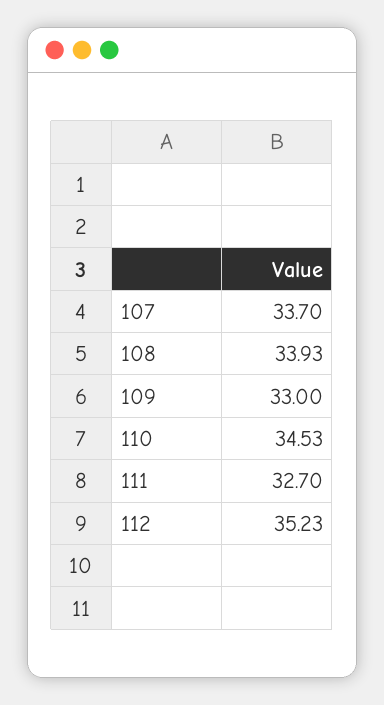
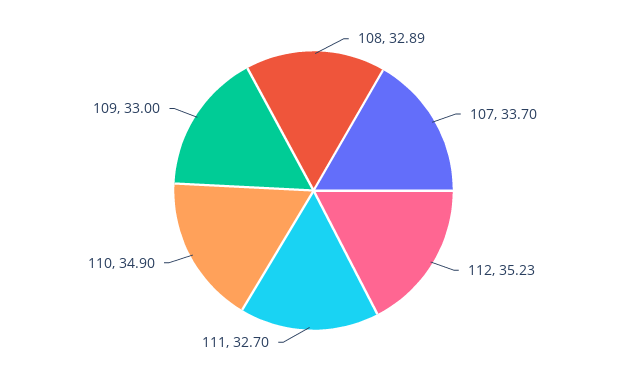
  {
    "107": 33.7,
-   "108": 33.93,
+   "108": 32.89,
    "109": 33,
-   "110": 34.53,
+   "110": 34.9,
    "111": 32.7,
    "112": 35.23
  }

